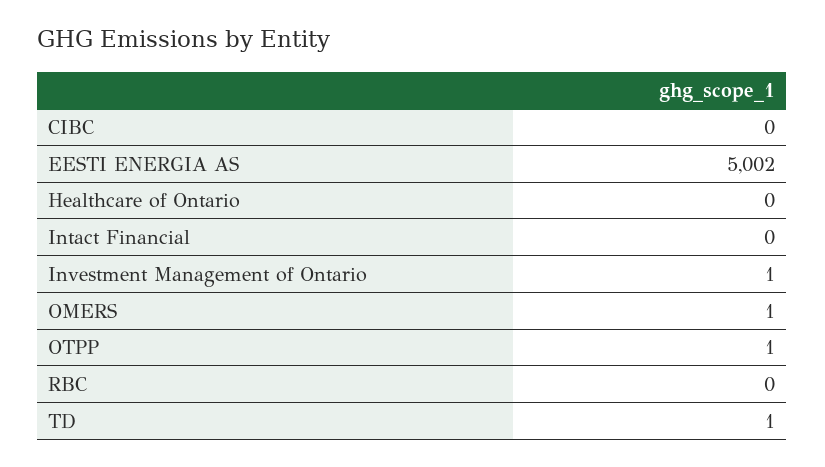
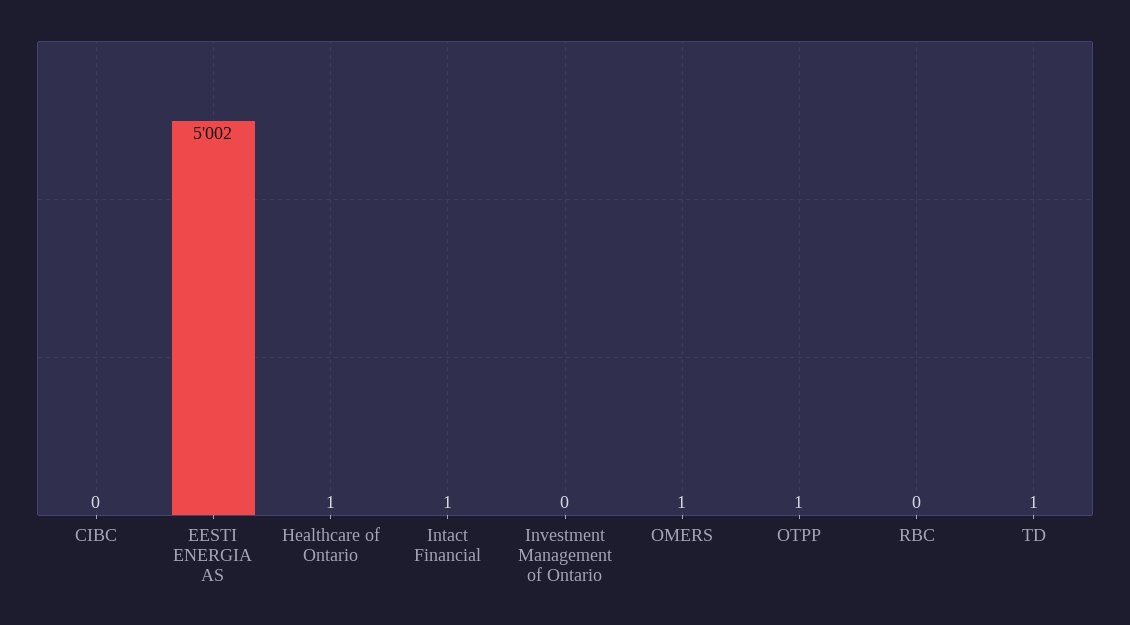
  {
    "CIBC": 0,
    "EESTI ENERGIA AS": 5002,
-   "Healthcare of Ontario": 0,
+   "Healthcare of Ontario": 1,
-   "Intact Financial": 0,
+   "Intact Financial": 1,
-   "Investment Management of Ontario": 1,
+   "Investment Management of Ontario": 0,
    "OMERS": 1,
    "OTPP": 1,
    "RBC": 0,
    "TD": 1
  }

